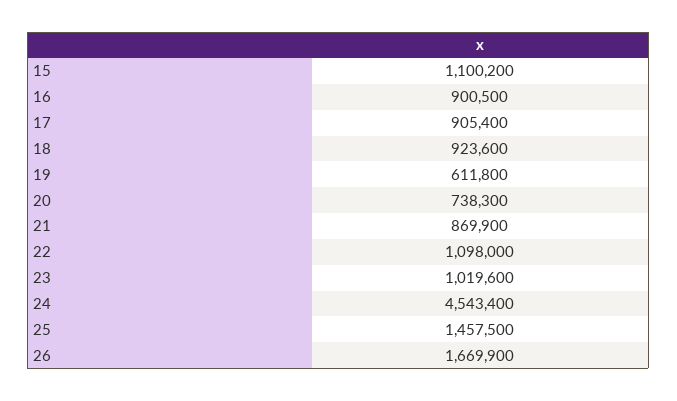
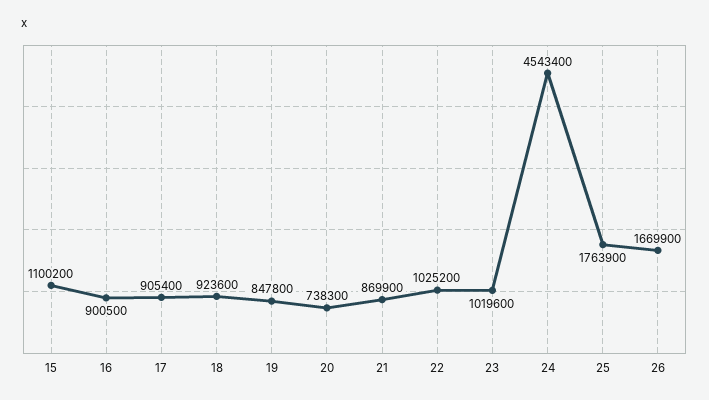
  {
    "15": 1100200,
    "16": 900500,
    "17": 905400,
    "18": 923600,
-   "19": 611800,
+   "19": 847800,
    "20": 738300,
    "21": 869900,
-   "22": 1098000,
+   "22": 1025200,
    "23": 1019600,
    "24": 4543400,
-   "25": 1457500,
+   "25": 1763900,
    "26": 1669900
  }

